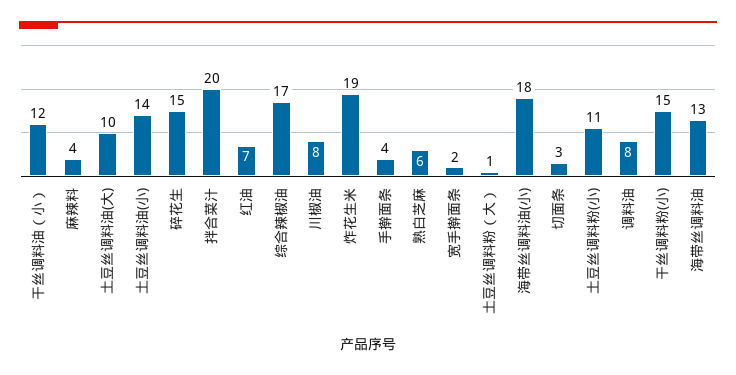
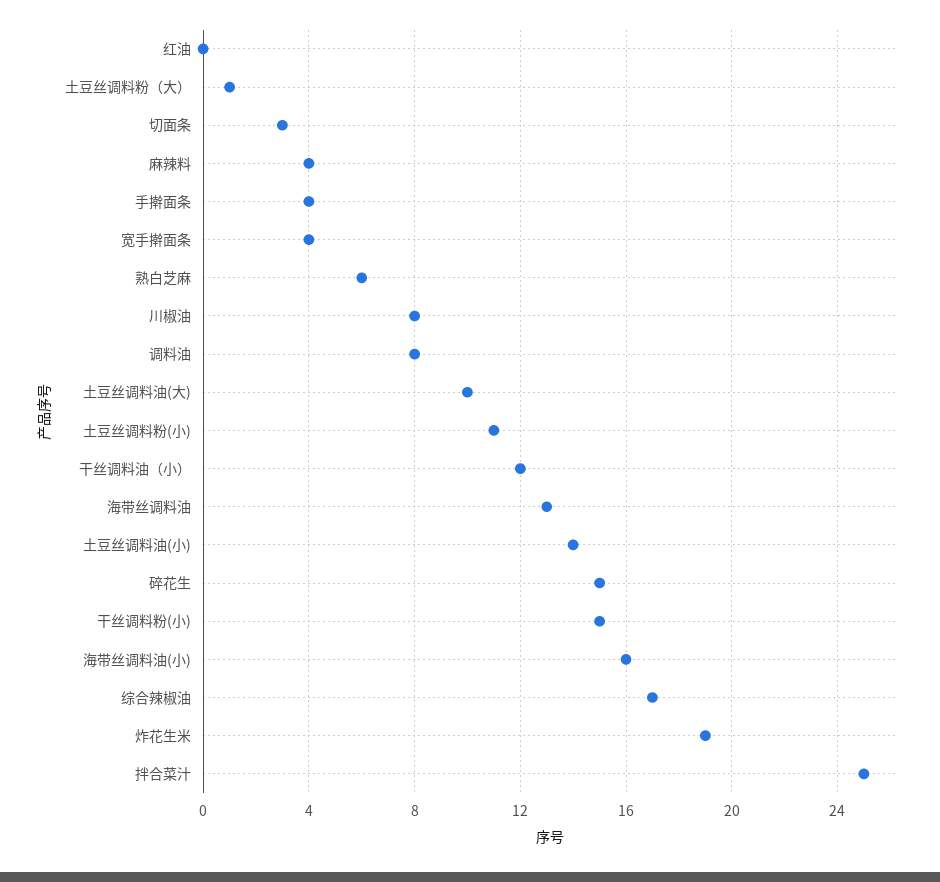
  {
    "干丝调料油（小）": 12,
    "麻辣料": 4,
    "土豆丝调料油(大)": 10,
    "土豆丝调料油(小)": 14,
    "碎花生": 15,
-   "拌合菜汁": 20,
+   "拌合菜汁": 25,
-   "红油": 7,
+   "红油": 0,
    "综合辣椒油": 17,
    "川椒油": 8,
    "炸花生米": 19,
    "手擀面条": 4,
    "熟白芝麻": 6,
-   "宽手擀面条": 2,
+   "宽手擀面条": 4,
    "土豆丝调料粉（大）": 1,
-   "海带丝调料油(小)": 18,
+   "海带丝调料油(小)": 16,
    "切面条": 3,
    "土豆丝调料粉(小)": 11,
    "调料油": 8,
    "干丝调料粉(小)": 15,
    "海带丝调料油": 13
  }

